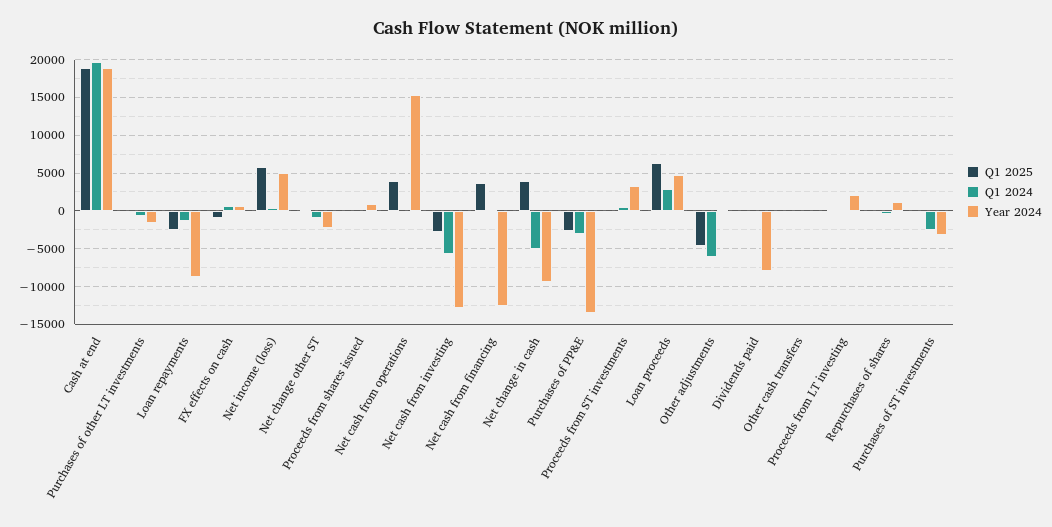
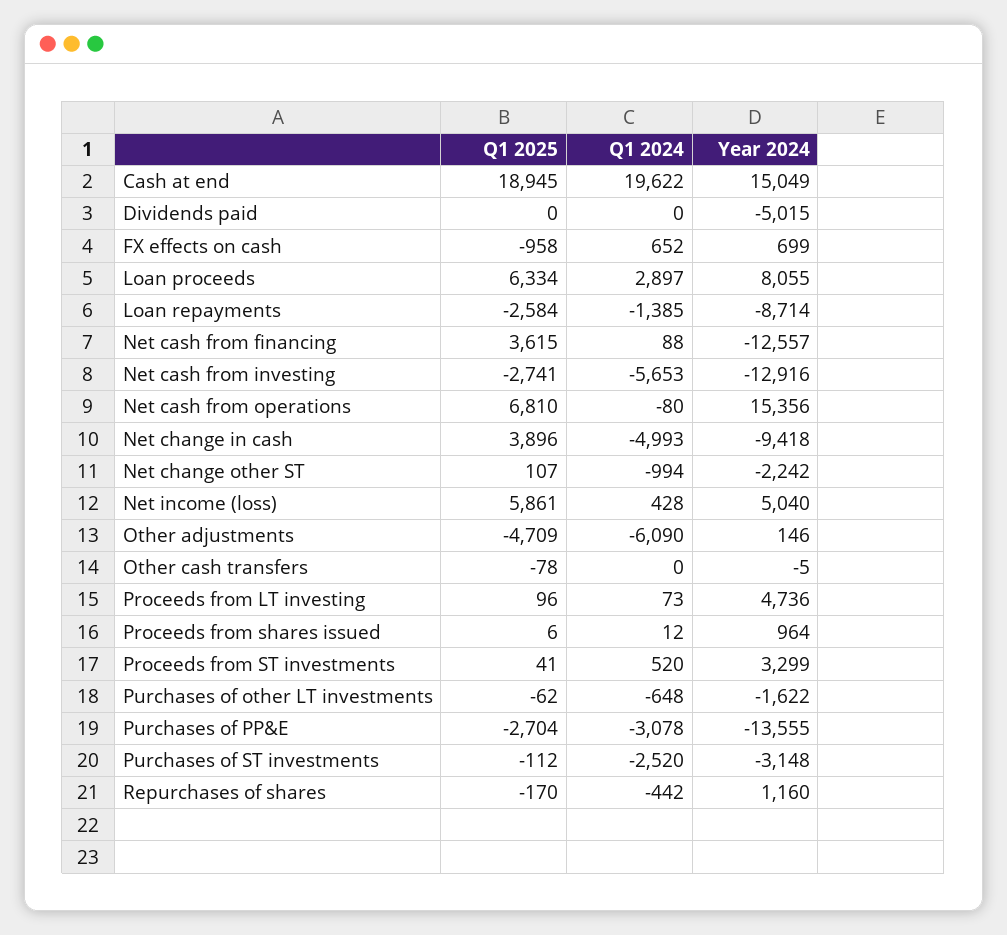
  {
    "Q1 2025": {
      "Cash at end": 18945,
      "Purchases of other LT investments": -62,
      "Loan repayments": -2584,
      "FX effects on cash": -958,
      "Net income (loss)": 5861,
      "Net change other ST": 107,
      "Proceeds from shares issued": 6,
-     "Net cash from operations": 4000,
+     "Net cash from operations": 6810,
      "Net cash from investing": -2741,
      "Net cash from financing": 3615,
      "Net change in cash": 3896,
      "Purchases of PP&E": -2704,
      "Proceeds from ST investments": 41,
      "Loan proceeds": 6334,
      "Other adjustments": -4709,
      "Dividends paid": 0,
      "Other cash transfers": -78,
      "Proceeds from LT investing": 96,
      "Repurchases of shares": -170,
      "Purchases of ST investments": -112
    },
    "Q1 2024": {
      "Cash at end": 19622,
      "Purchases of other LT investments": -648,
      "Loan repayments": -1385,
      "FX effects on cash": 652,
      "Net income (loss)": 428,
      "Net change other ST": -994,
      "Proceeds from shares issued": 12,
      "Net cash from operations": -80,
      "Net cash from investing": -5653,
      "Net cash from financing": 88,
      "Net change in cash": -4993,
      "Purchases of PP&E": -3078,
      "Proceeds from ST investments": 520,
      "Loan proceeds": 2897,
      "Other adjustments": -6090,
      "Dividends paid": 0,
      "Other cash transfers": 0,
      "Proceeds from LT investing": 73,
      "Repurchases of shares": -442,
      "Purchases of ST investments": -2520
    },
    "Year 2024": {
-     "Cash at end": 19000,
+     "Cash at end": 15049,
      "Purchases of other LT investments": -1622,
      "Loan repayments": -8714,
      "FX effects on cash": 699,
      "Net income (loss)": 5040,
      "Net change other ST": -2242,
      "Proceeds from shares issued": 964,
      "Net cash from operations": 15356,
      "Net cash from investing": -12916,
      "Net cash from financing": -12557,
      "Net change in cash": -9418,
      "Purchases of PP&E": -13555,
      "Proceeds from ST investments": 3299,
-     "Loan proceeds": 5000,
+     "Loan proceeds": 8055,
      "Other adjustments": 146,
-     "Dividends paid": -8000,
+     "Dividends paid": -5015,
      "Other cash transfers": -5,
-     "Proceeds from LT investing": 2000,
+     "Proceeds from LT investing": 4736,
      "Repurchases of shares": 1160,
      "Purchases of ST investments": -3148
    }
  }

